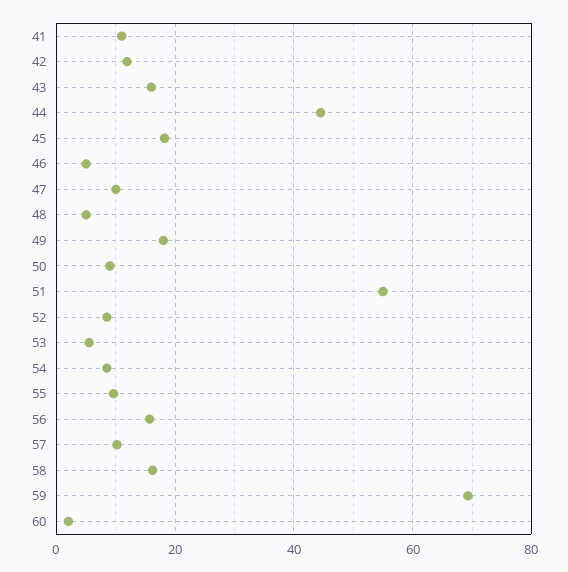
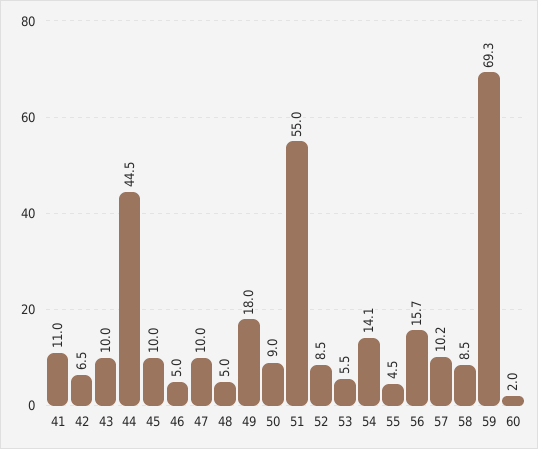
  {
    "41": 11,
-   "42": 12,
+   "42": 6.5,
-   "43": 16,
+   "43": 10,
    "44": 44.5,
-   "45": 18,
+   "45": 10,
    "46": 5,
    "47": 10,
    "48": 5,
    "49": 18,
    "50": 9,
    "51": 55,
    "52": 8.5,
    "53": 5.5,
-   "54": 8,
+   "54": 14.1,
-   "55": 10,
+   "55": 4.5,
    "56": 15.7,
    "57": 10.2,
-   "58": 16,
+   "58": 8.5,
    "59": 69.3,
    "60": 2
  }

